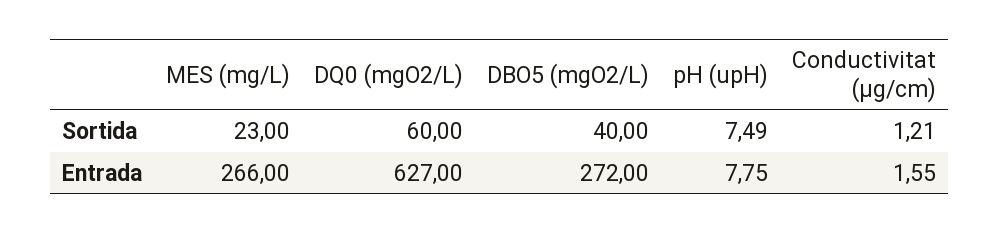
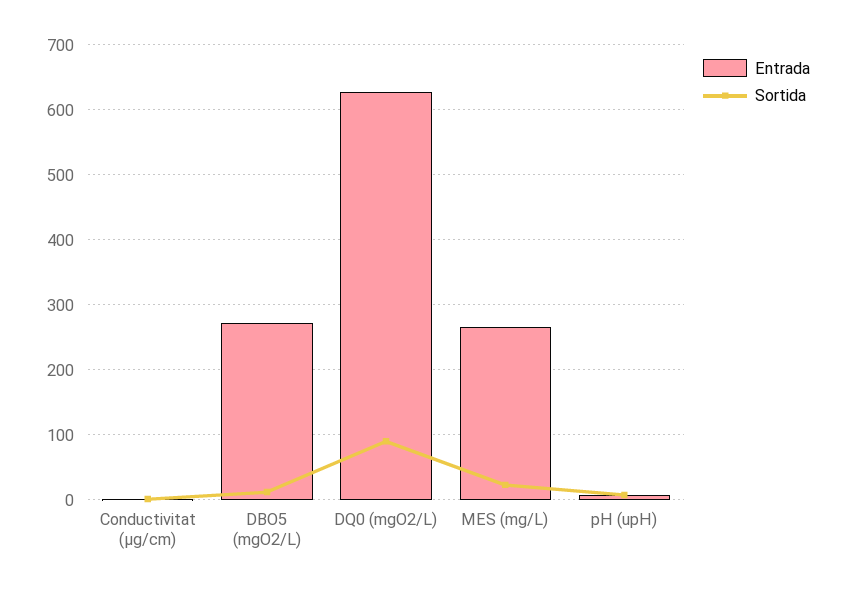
  {
    "Sortida": {
      "MES (mg/L)": 23,
-     "DQ0 (mgO2/L)": 60,
+     "DQ0 (mgO2/L)": 90,
-     "DBO5 (mgO2/L)": 40,
+     "DBO5 (mgO2/L)": 10,
      "pH (upH)": 7.49,
      "Conductivitat (µg/cm)": 1.21
    },
    "Entrada": {
      "MES (mg/L)": 266,
      "DQ0 (mgO2/L)": 627,
      "DBO5 (mgO2/L)": 272,
      "pH (upH)": 7.75,
      "Conductivitat (µg/cm)": 1.55
    }
  }

